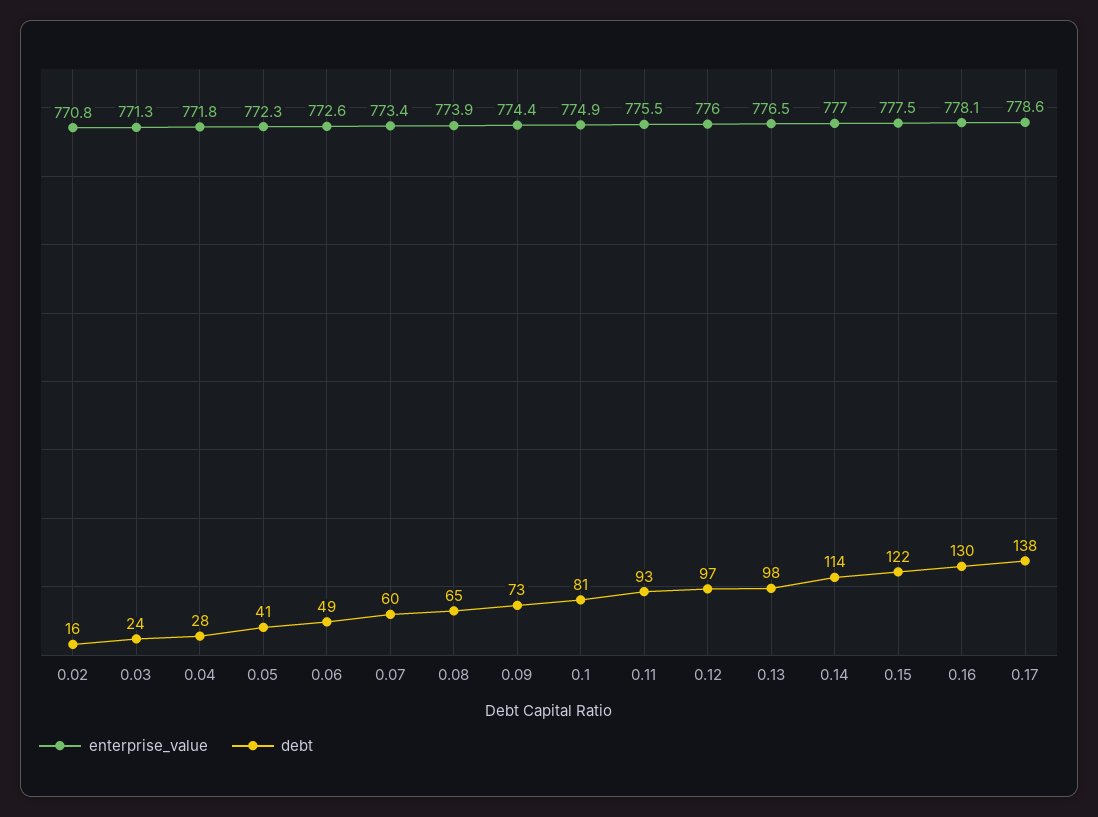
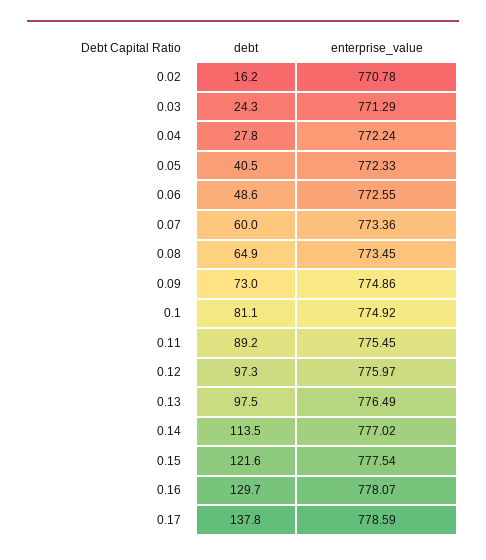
  {
    "enterprise_value": {
      "0.02": 770.78,
      "0.03": 771.29,
-     "0.04": 771.8,
+     "0.04": 772.24,
      "0.05": 772.33,
      "0.06": 772.55,
      "0.07": 773.36,
-     "0.08": 773.9,
+     "0.08": 773.45,
-     "0.09": 774.4,
+     "0.09": 774.86,
      "0.1": 774.92,
      "0.11": 775.45,
      "0.12": 775.97,
      "0.13": 776.49,
      "0.14": 777.02,
      "0.15": 777.54,
      "0.16": 778.07,
      "0.17": 778.59
    },
    "debt": {
      "0.02": 16.2,
      "0.03": 24.3,
      "0.04": 27.8,
      "0.05": 40.5,
      "0.06": 48.6,
      "0.07": 60,
      "0.08": 64.9,
      "0.09": 73,
      "0.1": 81.1,
-     "0.11": 93,
+     "0.11": 89.2,
      "0.12": 97.3,
      "0.13": 97.5,
      "0.14": 113.5,
      "0.15": 121.6,
      "0.16": 129.7,
      "0.17": 137.8
    }
  }

